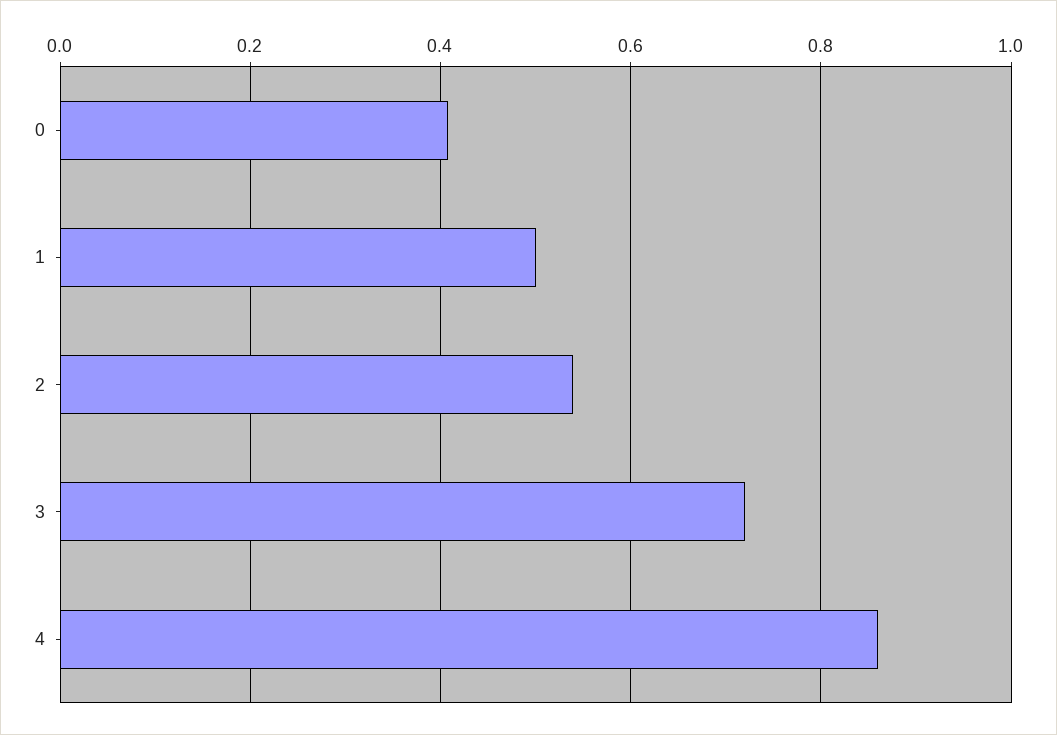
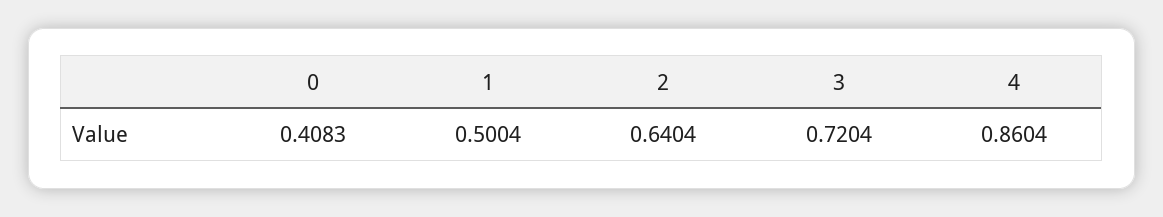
  {
    "0": 0.4083,
    "1": 0.5004,
-   "2": 0.54,
+   "2": 0.6404,
    "3": 0.7204,
    "4": 0.8604
  }

